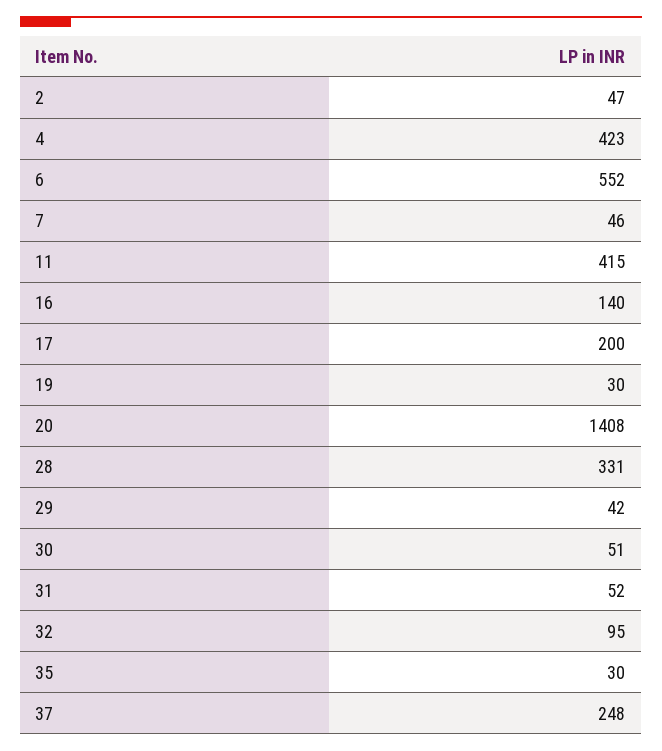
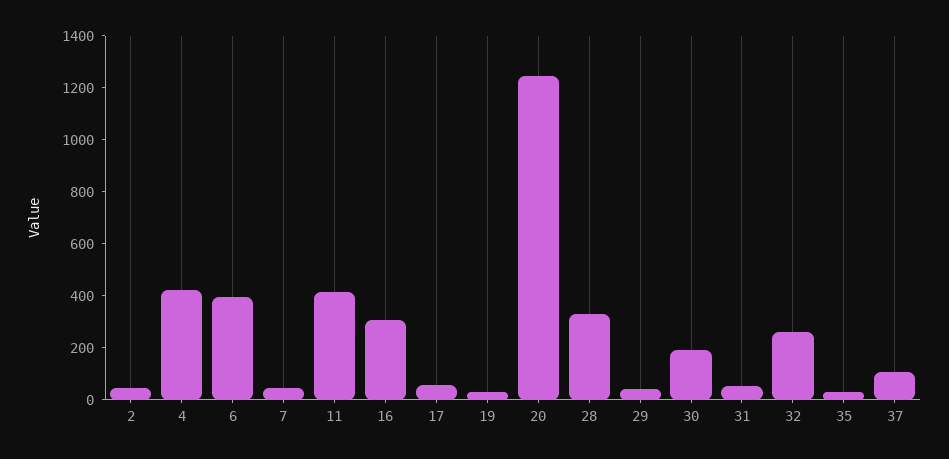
  {
    "2": 47,
    "4": 423,
-   "6": 552,
+   "6": 400,
    "7": 46,
    "11": 415,
-   "16": 140,
+   "16": 300,
-   "17": 200,
+   "17": 50,
    "19": 30,
-   "20": 1408,
+   "20": 1250,
    "28": 331,
    "29": 42,
-   "30": 51,
+   "30": 200,
    "31": 52,
-   "32": 95,
+   "32": 250,
    "35": 30,
-   "37": 248
+   "37": 100
  }

